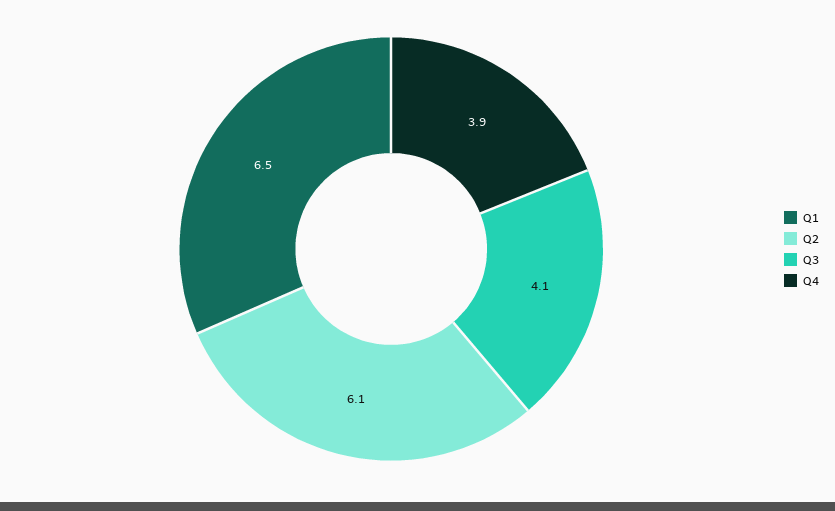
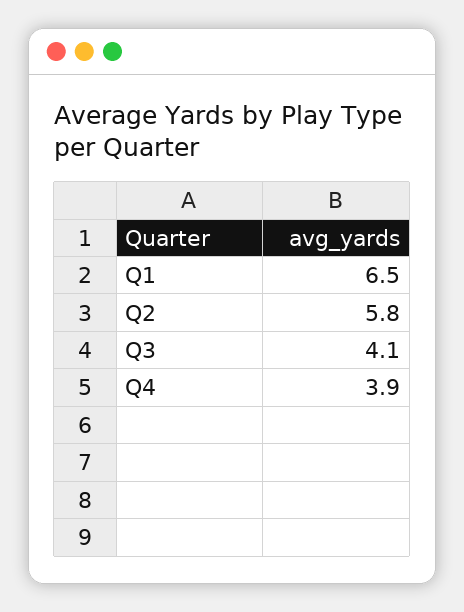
  {
    "Q1": 6.5,
-   "Q2": 6.1,
+   "Q2": 5.8,
    "Q3": 4.1,
    "Q4": 3.9
  }

